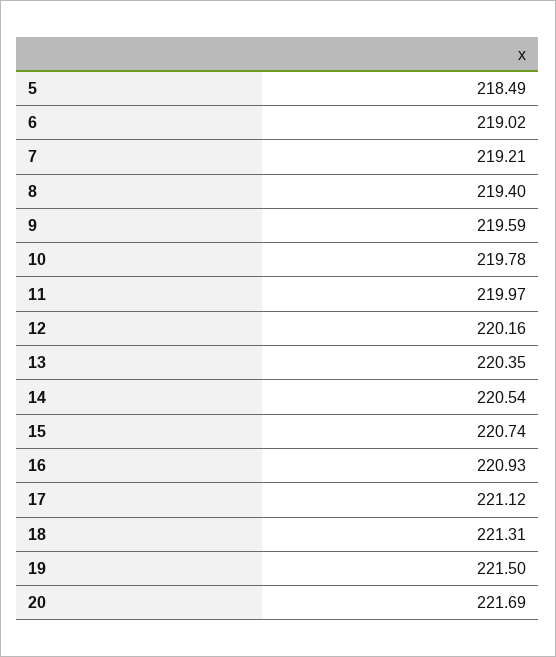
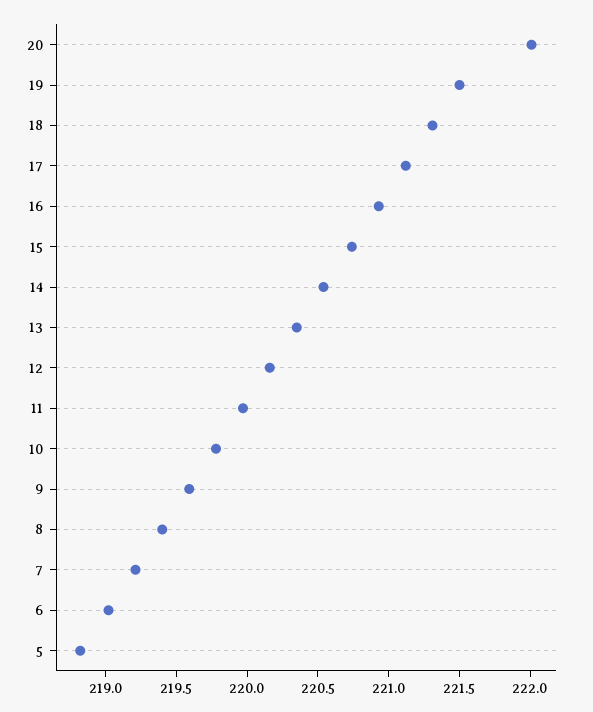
  {
-   "5": 218.49,
+   "5": 218.8,
    "6": 219.02,
    "7": 219.21,
    "8": 219.4,
    "9": 219.59,
    "10": 219.78,
    "11": 219.97,
    "12": 220.16,
    "13": 220.35,
    "14": 220.54,
    "15": 220.74,
    "16": 220.93,
    "17": 221.12,
    "18": 221.31,
    "19": 221.5,
-   "20": 221.69
+   "20": 222
  }

